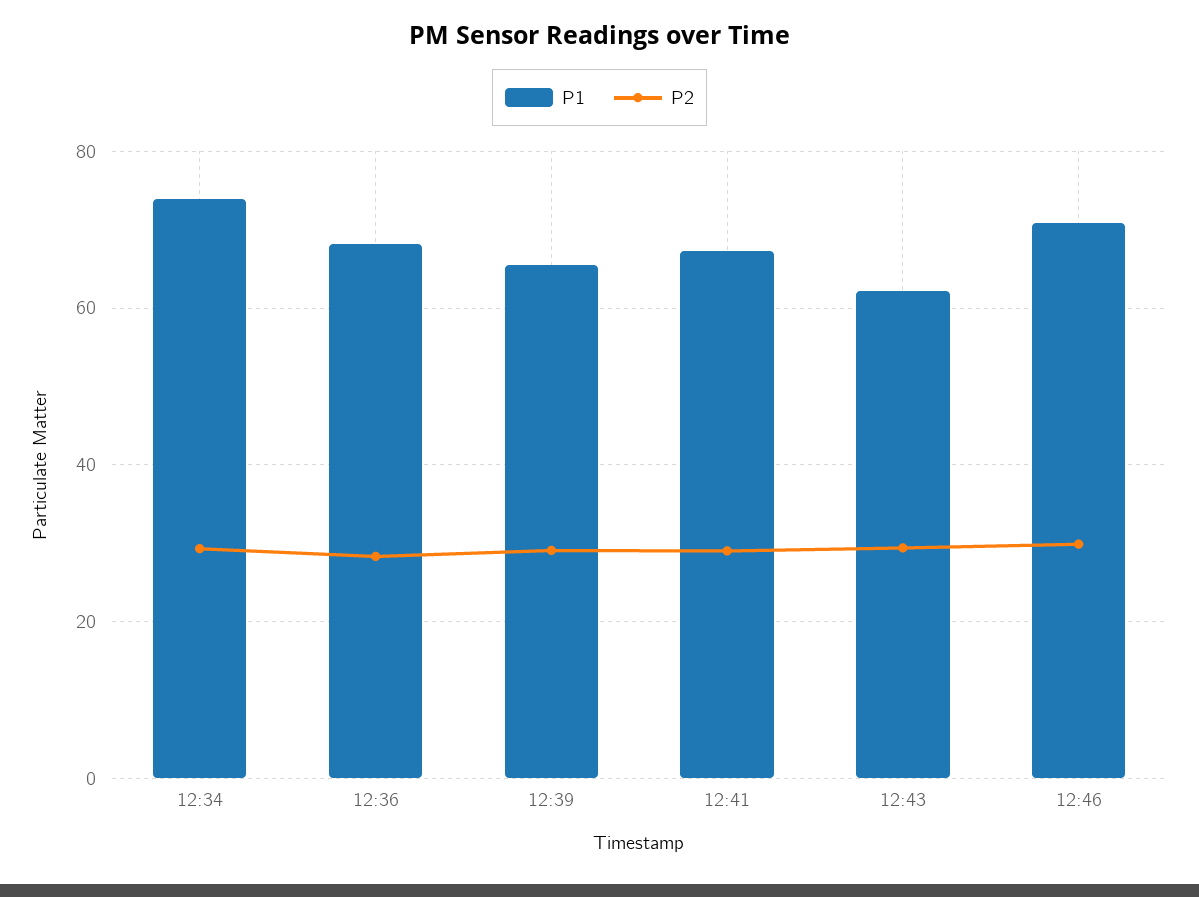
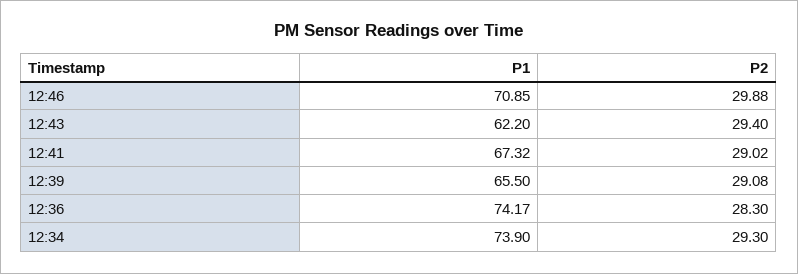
  {
    "P1": {
      "12:34": 73.9,
-     "12:36": 68,
+     "12:36": 74.17,
      "12:39": 65.5,
      "12:41": 67.32,
      "12:43": 62.2,
      "12:46": 70.85
    },
    "P2": {
      "12:34": 29.3,
      "12:36": 28.3,
      "12:39": 29.08,
      "12:41": 29.02,
      "12:43": 29.4,
      "12:46": 29.88
    }
  }

